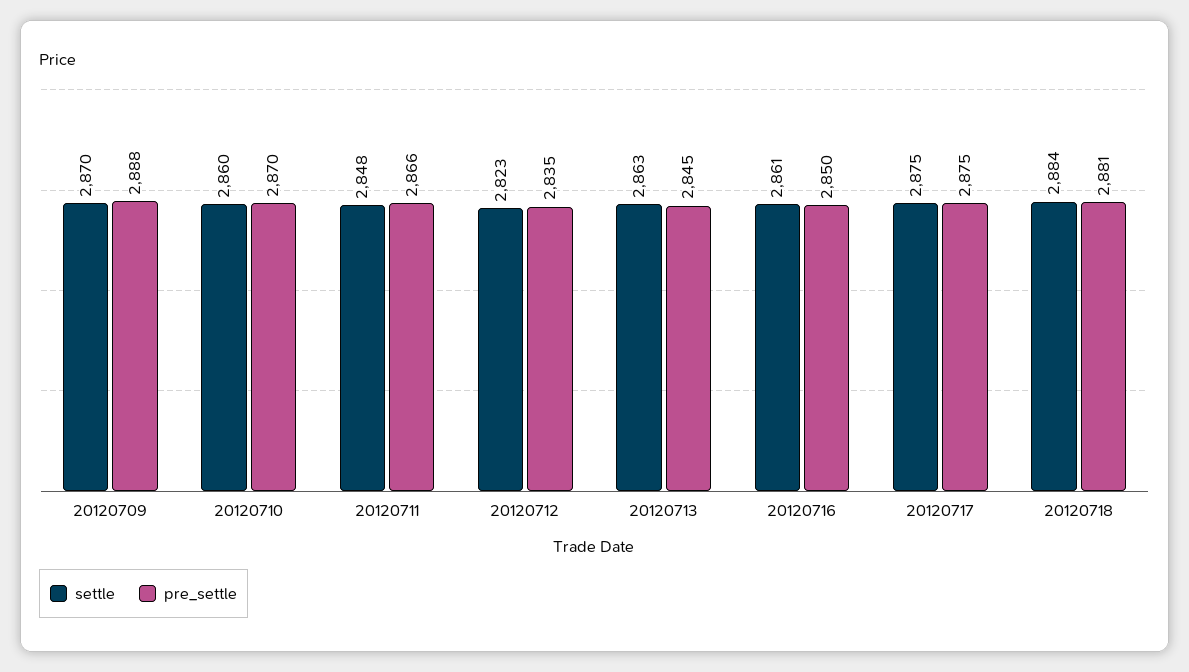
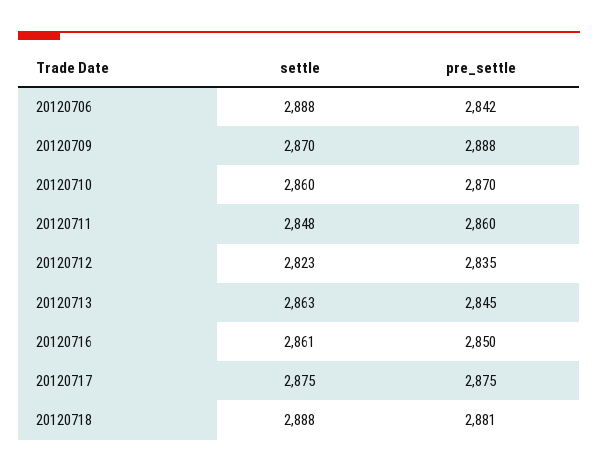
  {
    "settle": {
      "20120709": 2870,
      "20120710": 2860,
      "20120711": 2848,
      "20120712": 2823,
      "20120713": 2863,
      "20120716": 2861,
      "20120717": 2875,
-     "20120718": 2884
+     "20120718": 2888,
+     "20120706": 2888
    },
    "pre_settle": {
      "20120709": 2888,
      "20120710": 2870,
-     "20120711": 2866,
+     "20120711": 2860,
      "20120712": 2835,
      "20120713": 2845,
      "20120716": 2850,
      "20120717": 2875,
-     "20120718": 2881
+     "20120718": 2881,
+     "20120706": 2842
    }
  }

